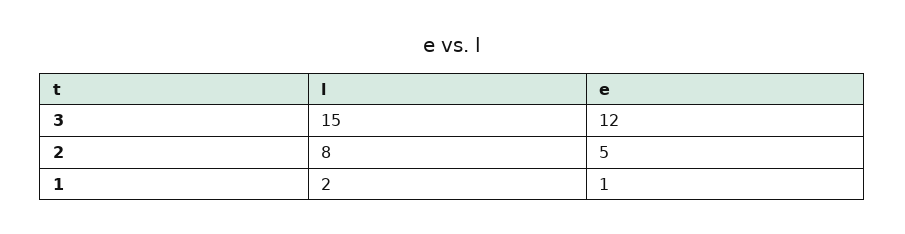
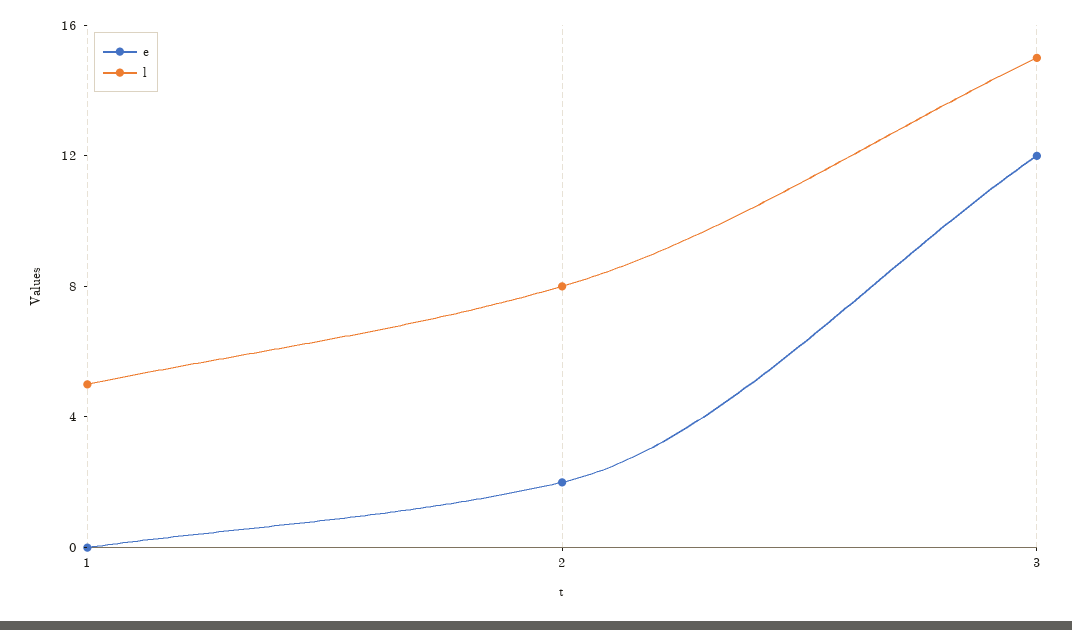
  {
    "l": {
      "3": 15,
      "2": 8,
-     "1": 2
+     "1": 5
    },
    "e": {
      "3": 12,
-     "2": 5,
+     "2": 2,
-     "1": 1
+     "1": 0
    }
  }

